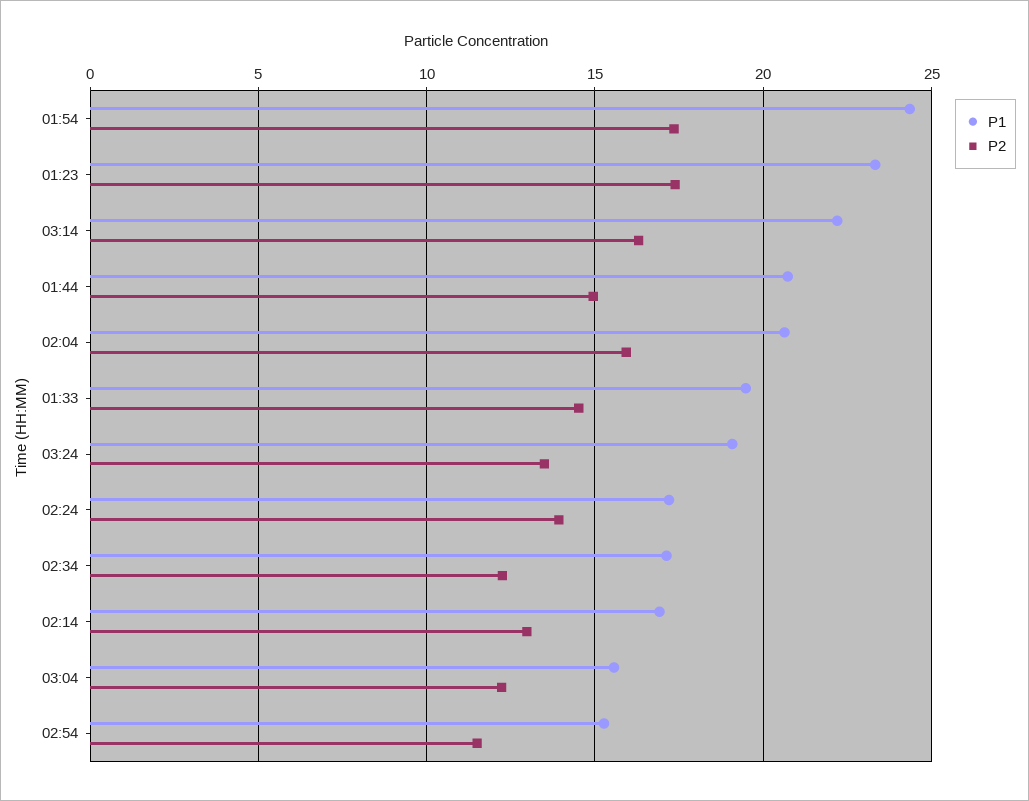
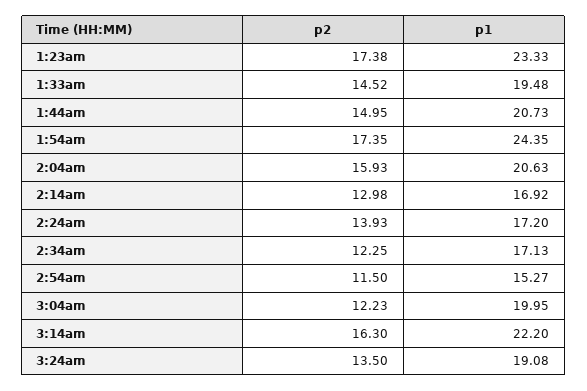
  {
    "P1": {
      "01:54": 24.35,
      "01:23": 23.33,
      "03:14": 22.2,
      "01:44": 20.73,
      "02:04": 20.63,
      "01:33": 19.48,
      "03:24": 19.08,
      "02:24": 17.2,
      "02:34": 17.13,
      "02:14": 16.92,
-     "03:04": 15.5,
+     "03:04": 19.95,
      "02:54": 15.27
    },
    "P2": {
      "01:54": 17.35,
      "01:23": 17.38,
      "03:14": 16.3,
      "01:44": 14.95,
      "02:04": 15.93,
      "01:33": 14.52,
      "03:24": 13.5,
      "02:24": 13.93,
      "02:34": 12.25,
      "02:14": 12.98,
      "03:04": 12.23,
      "02:54": 11.5
    }
  }

